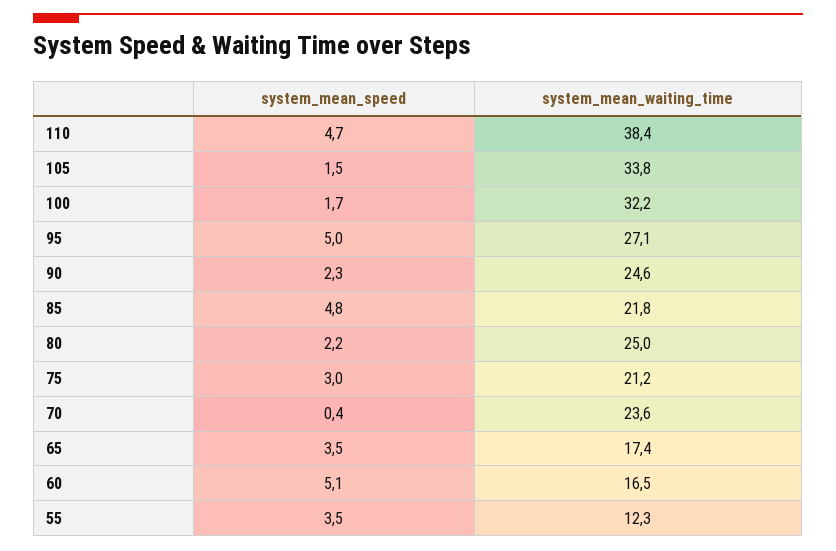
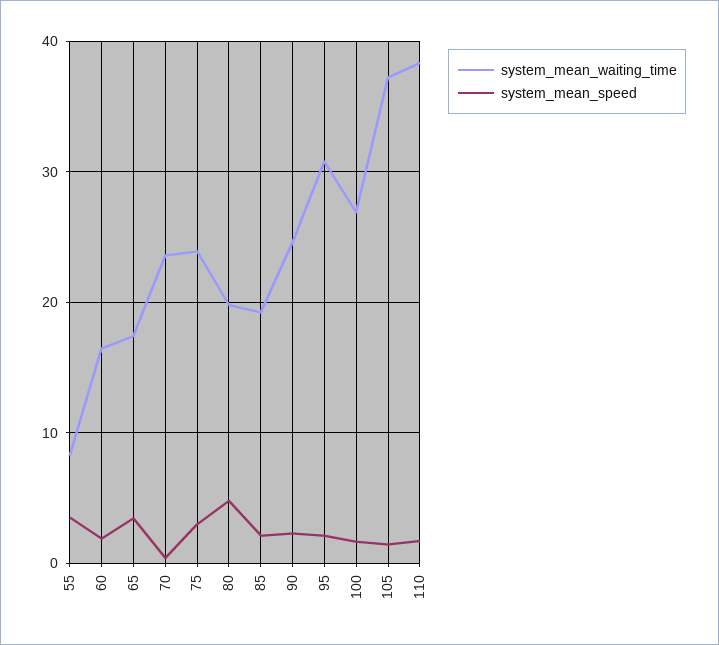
  {
    "system_mean_speed": {
-     "110": 4.7,
+     "110": 2,
      "105": 1.5,
      "100": 1.7,
-     "95": 5,
+     "95": 2,
      "90": 2.3,
-     "85": 4.8,
+     "85": 2,
-     "80": 2.2,
+     "80": 5,
      "75": 3,
      "70": 0.4,
      "65": 3.5,
-     "60": 5.1,
+     "60": 2,
      "55": 3.5
    },
    "system_mean_waiting_time": {
      "110": 38.4,
-     "105": 33.8,
+     "105": 37,
-     "100": 32.2,
+     "100": 27,
-     "95": 27.1,
+     "95": 31,
      "90": 24.6,
-     "85": 21.8,
+     "85": 19,
-     "80": 25,
+     "80": 20,
-     "75": 21.2,
+     "75": 24,
      "70": 23.6,
      "65": 17.4,
      "60": 16.5,
-     "55": 12.3
+     "55": 8
    }
  }

